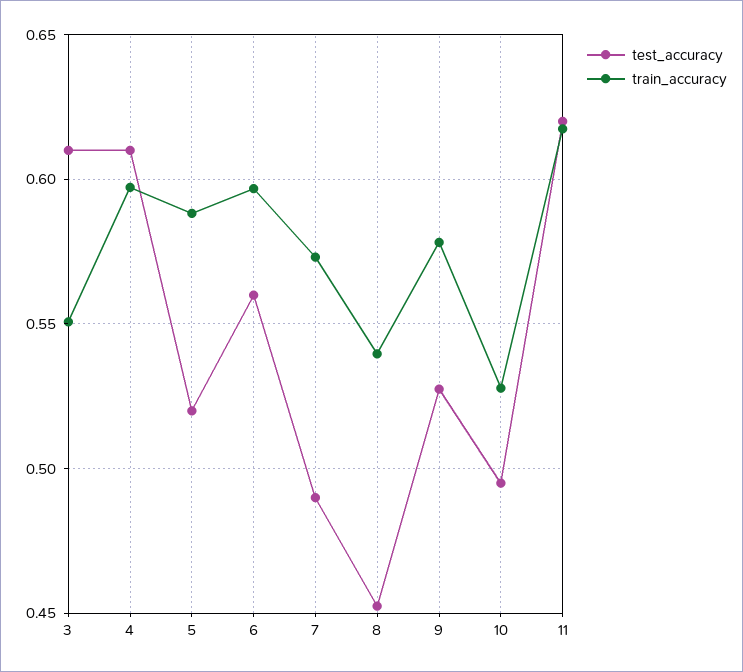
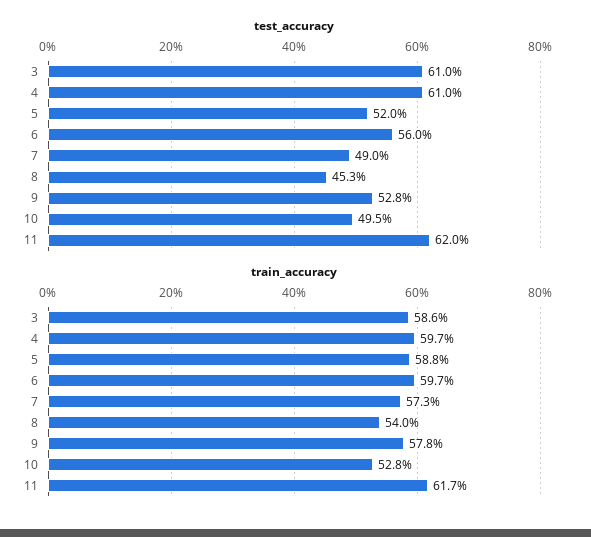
  {
    "test_accuracy": {
      "3": 0.61,
      "4": 0.61,
      "5": 0.52,
      "6": 0.56,
      "7": 0.49,
      "8": 0.453,
      "9": 0.528,
      "10": 0.495,
      "11": 0.62
    },
    "train_accuracy": {
-     "3": 0.55,
+     "3": 0.586,
      "4": 0.597,
      "5": 0.588,
      "6": 0.597,
      "7": 0.573,
      "8": 0.54,
      "9": 0.578,
      "10": 0.528,
      "11": 0.617
    }
  }

